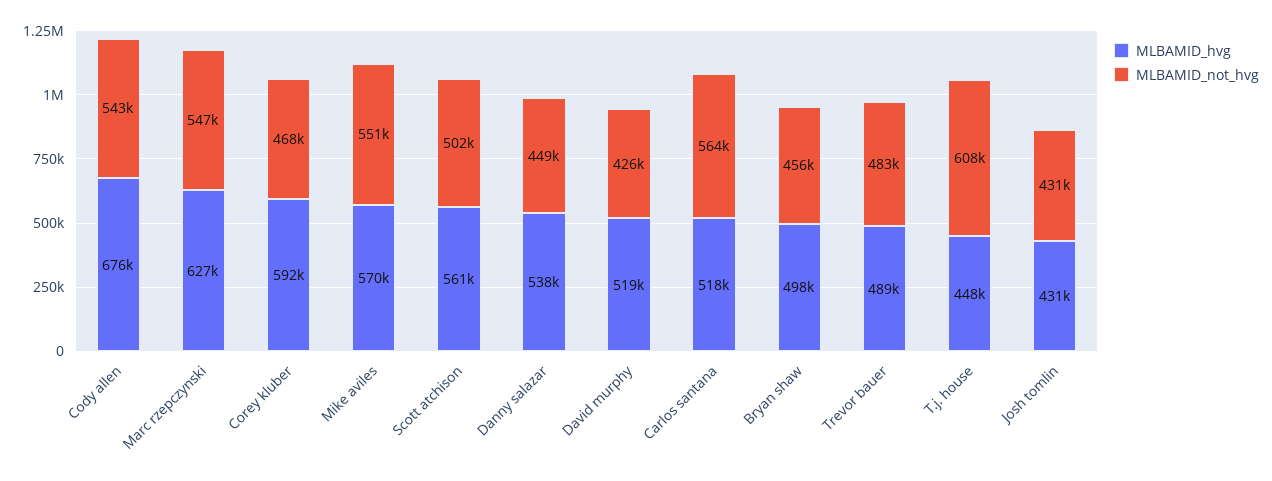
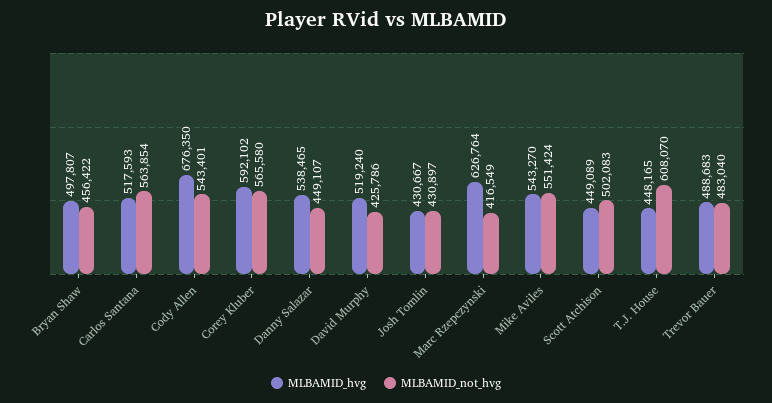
  {
    "MLBAMID_hvg": {
      "Cody allen": 676350,
      "Marc rzepczynski": 626764,
      "Corey kluber": 592102,
-     "Mike aviles": 570000,
+     "Mike aviles": 543270,
-     "Scott atchison": 561000,
+     "Scott atchison": 449089,
      "Danny salazar": 538465,
      "David murphy": 519240,
      "Carlos santana": 517593,
      "Bryan shaw": 497807,
      "Trevor bauer": 488683,
      "T.j. house": 448165,
      "Josh tomlin": 430667
    },
    "MLBAMID_not_hvg": {
      "Cody allen": 543401,
-     "Marc rzepczynski": 547000,
+     "Marc rzepczynski": 416549,
-     "Corey kluber": 468000,
+     "Corey kluber": 565580,
      "Mike aviles": 551424,
      "Scott atchison": 502083,
      "Danny salazar": 449107,
      "David murphy": 425786,
      "Carlos santana": 563854,
      "Bryan shaw": 456422,
      "Trevor bauer": 483040,
      "T.j. house": 608070,
      "Josh tomlin": 430897
    }
  }

